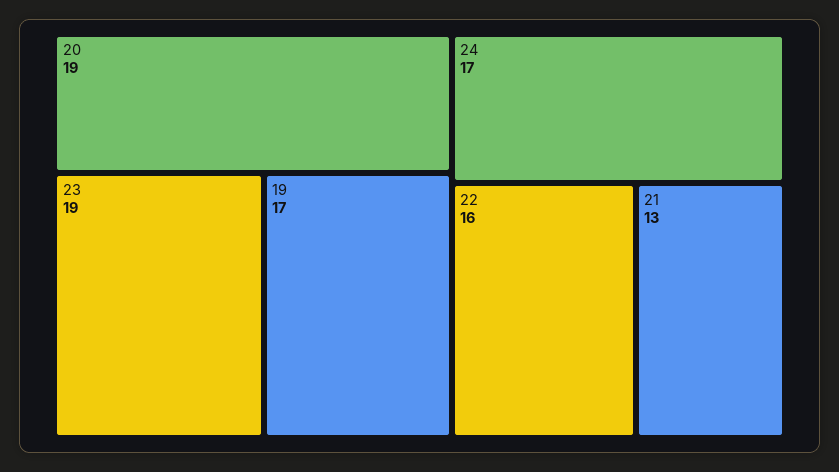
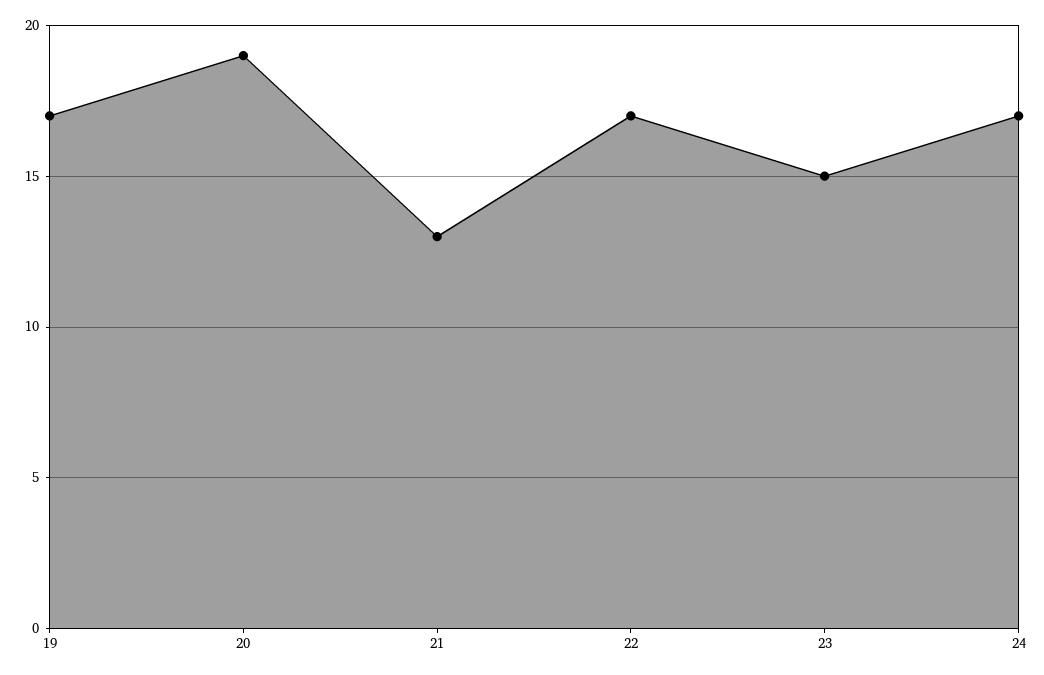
  {
    "20": 19,
-   "23": 19,
+   "23": 15,
    "19": 17,
    "24": 17,
-   "22": 16,
+   "22": 17,
    "21": 13
  }

